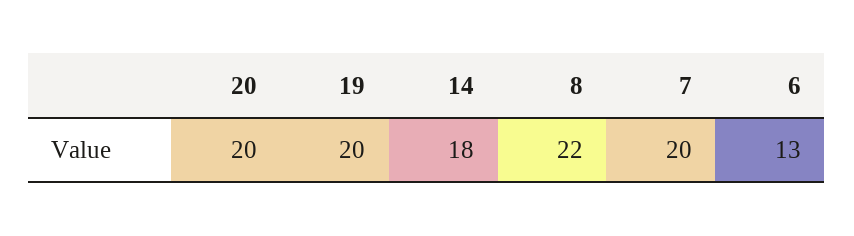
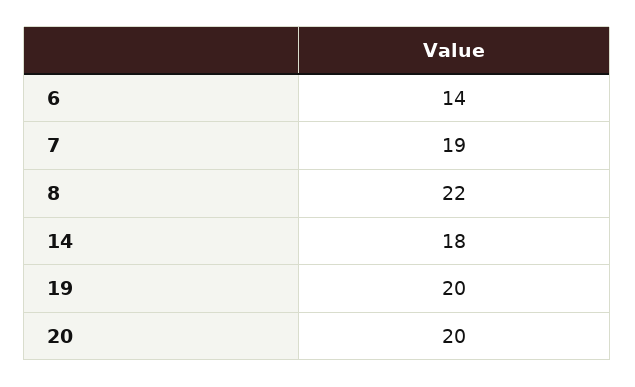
  {
    "20": 20,
    "19": 20,
    "14": 18,
    "8": 22,
-   "7": 20,
+   "7": 19,
-   "6": 13
+   "6": 14
  }

